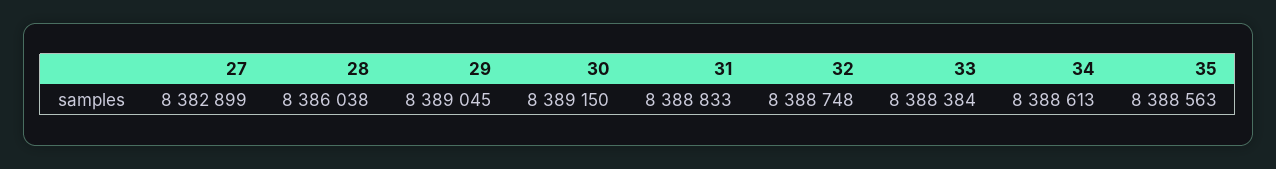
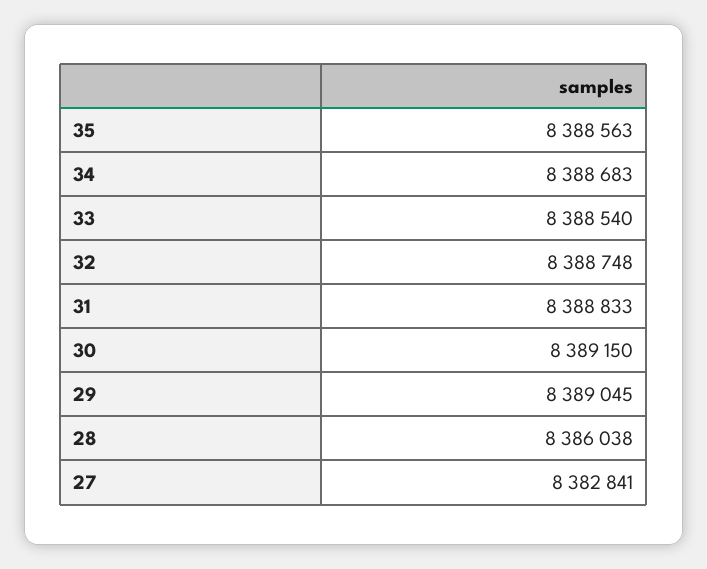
  {
-   "27": 8382899,
+   "27": 8382841,
    "28": 8386038,
    "29": 8389045,
    "30": 8389150,
    "31": 8388833,
    "32": 8388748,
-   "33": 8388384,
+   "33": 8388540,
-   "34": 8388613,
+   "34": 8388683,
    "35": 8388563
  }

